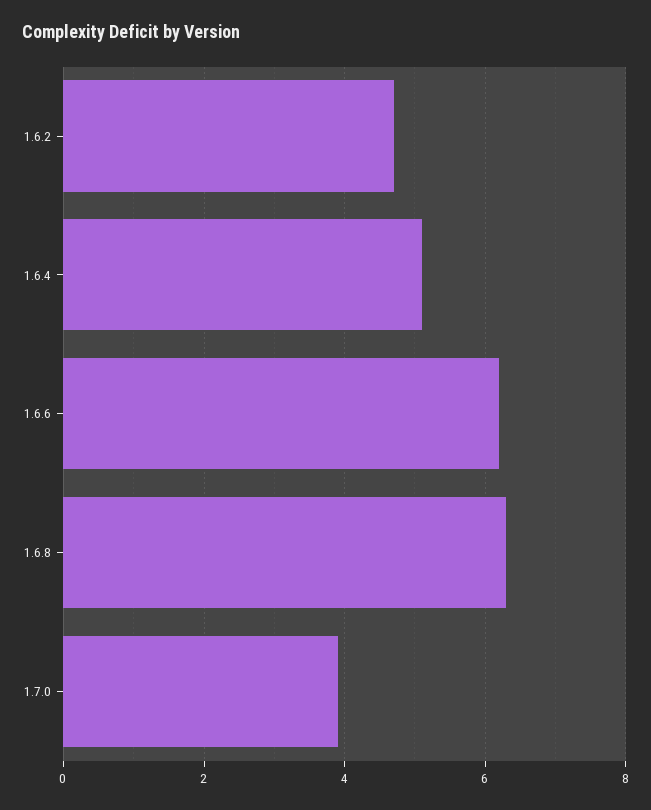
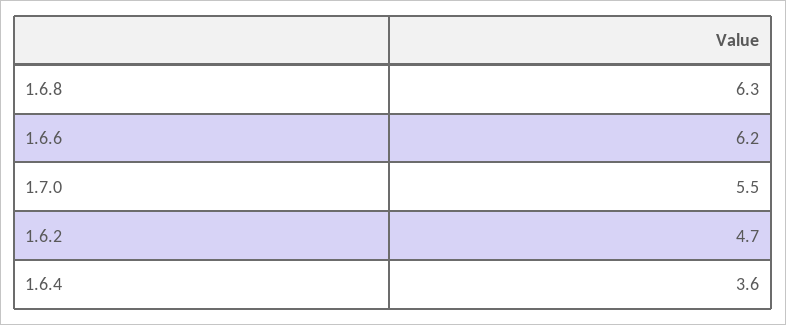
  {
    "1.6.2": 4.7,
-   "1.6.4": 5,
+   "1.6.4": 3.6,
    "1.6.6": 6.2,
    "1.6.8": 6.3,
-   "1.7.0": 4
+   "1.7.0": 5.5
  }

